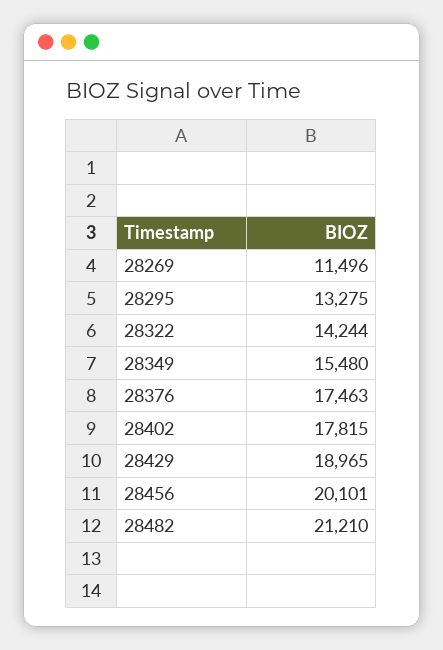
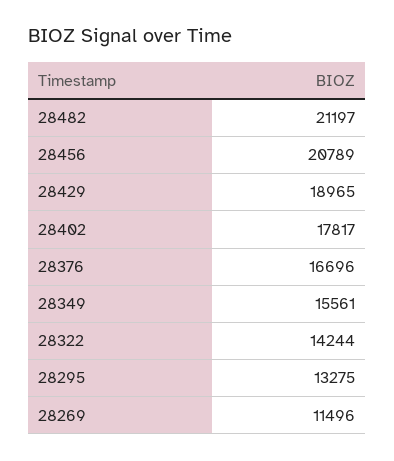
  {
    "28269": 11496,
    "28295": 13275,
    "28322": 14244,
-   "28349": 15480,
+   "28349": 15561,
-   "28376": 17463,
+   "28376": 16696,
-   "28402": 17815,
+   "28402": 17817,
    "28429": 18965,
-   "28456": 20101,
+   "28456": 20789,
-   "28482": 21210
+   "28482": 21197
  }

